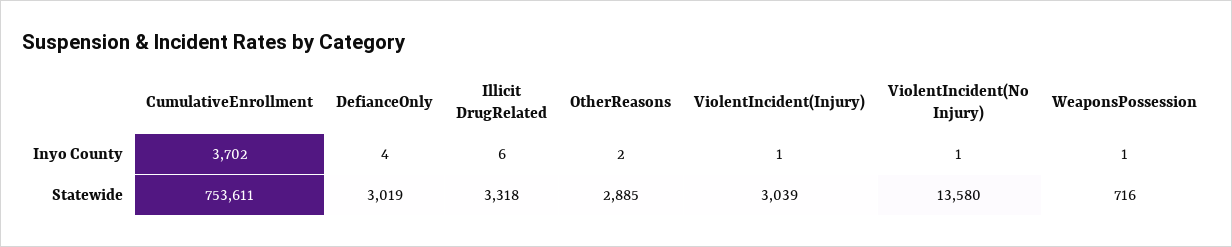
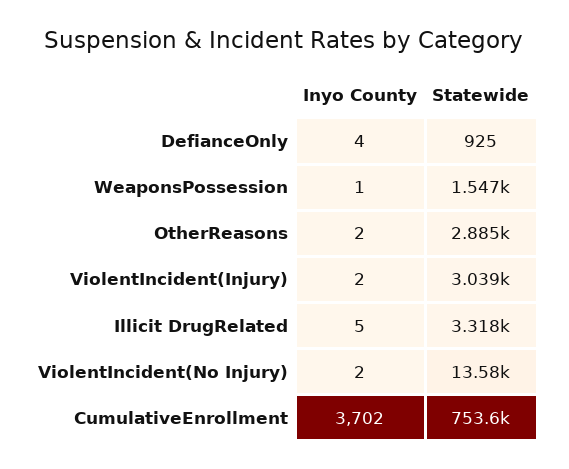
  {
    "CumulativeEnrollment": {
      "Inyo County": 3702,
      "Statewide": 753611
    },
    "DefianceOnly": {
      "Inyo County": 4,
-     "Statewide": 3019
+     "Statewide": 925
    },
    "Illicit DrugRelated": {
-     "Inyo County": 6,
+     "Inyo County": 5,
      "Statewide": 3318
    },
    "OtherReasons": {
      "Inyo County": 2,
      "Statewide": 2885
    },
    "ViolentIncident(Injury)": {
-     "Inyo County": 1,
+     "Inyo County": 2,
      "Statewide": 3039
    },
    "ViolentIncident(No Injury)": {
-     "Inyo County": 1,
+     "Inyo County": 2,
      "Statewide": 13580
    },
    "WeaponsPossession": {
      "Inyo County": 1,
-     "Statewide": 716
+     "Statewide": 1547
    }
  }

